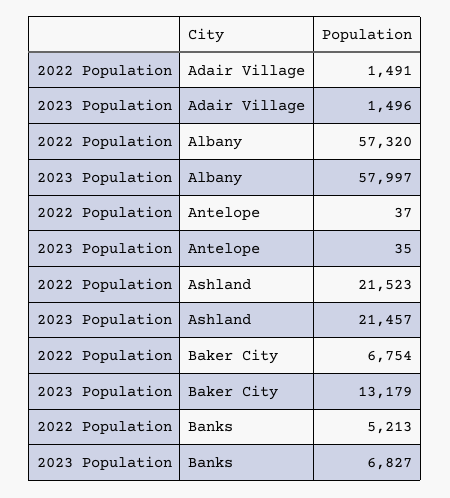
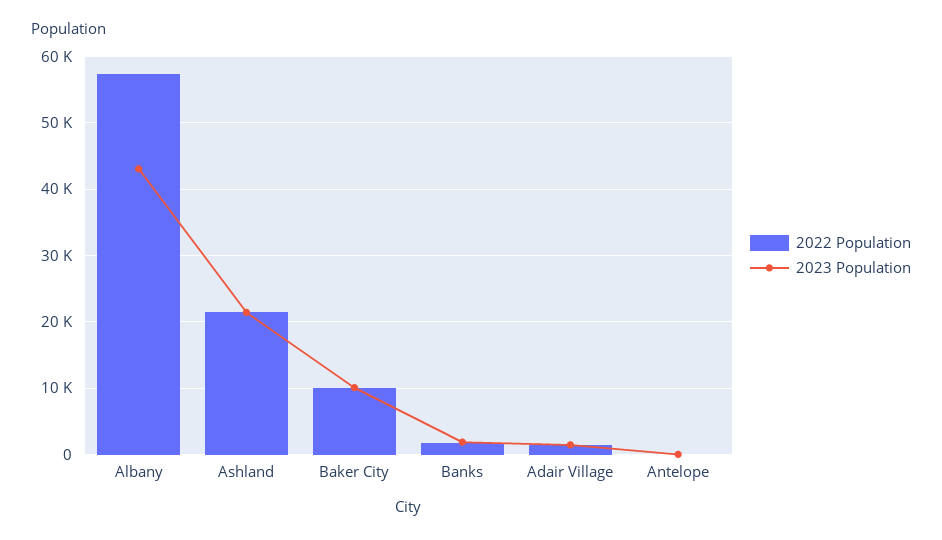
  {
    "2022 Population": {
      "Adair Village": 1491,
      "Albany": 57320,
      "Antelope": 37,
      "Ashland": 21523,
-     "Baker City": 6754,
+     "Baker City": 10000,
-     "Banks": 5213
+     "Banks": 2000
    },
    "2023 Population": {
      "Adair Village": 1496,
-     "Albany": 57997,
+     "Albany": 43000,
      "Antelope": 35,
      "Ashland": 21457,
-     "Baker City": 13179,
+     "Baker City": 10000,
-     "Banks": 6827
+     "Banks": 2000
    }
  }

